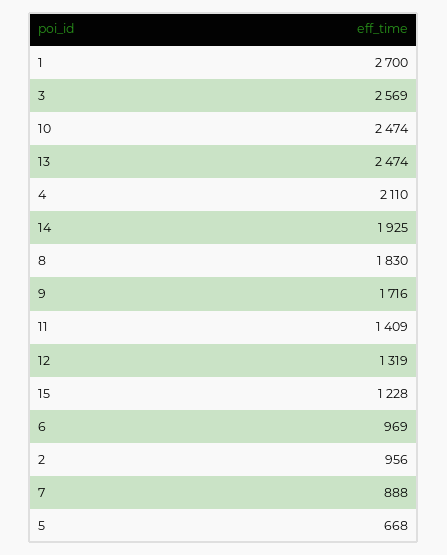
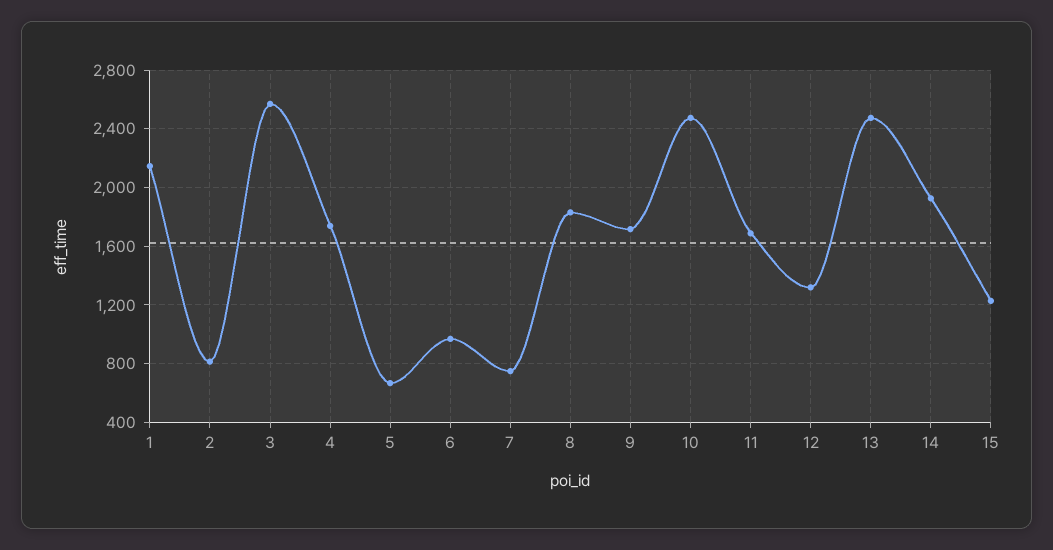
  {
-   "1": 2700,
+   "1": 2150,
    "3": 2569,
    "10": 2474,
    "13": 2474,
-   "4": 2110,
+   "4": 1750,
    "14": 1925,
    "8": 1830,
    "9": 1716,
-   "11": 1409,
+   "11": 1700,
    "12": 1319,
    "15": 1228,
    "6": 969,
-   "2": 956,
+   "2": 800,
-   "7": 888,
+   "7": 750,
    "5": 668
  }

